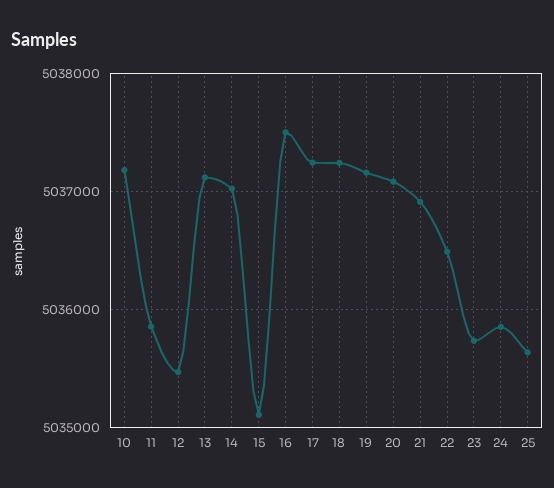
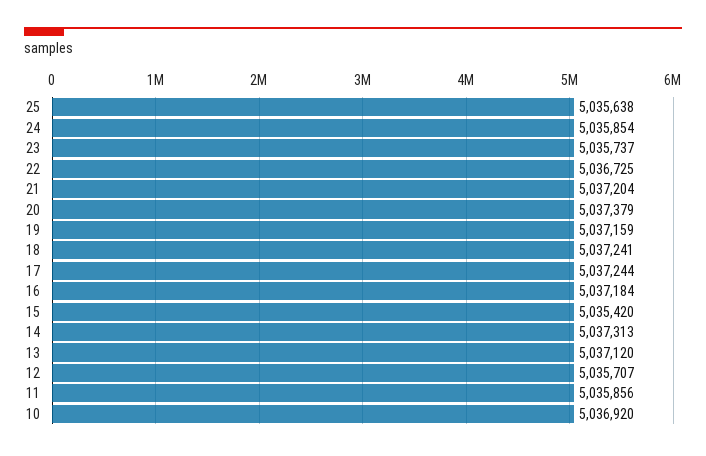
  {
-   "10": 5037200,
+   "10": 5036920,
    "11": 5035856,
-   "12": 5035500,
+   "12": 5035707,
    "13": 5037120,
-   "14": 5037000,
+   "14": 5037313,
-   "15": 5035100,
+   "15": 5035420,
-   "16": 5037500,
+   "16": 5037184,
    "17": 5037244,
    "18": 5037241,
    "19": 5037159,
-   "20": 5037100,
+   "20": 5037379,
-   "21": 5036900,
+   "21": 5037204,
-   "22": 5036500,
+   "22": 5036725,
    "23": 5035737,
    "24": 5035854,
    "25": 5035638
  }

